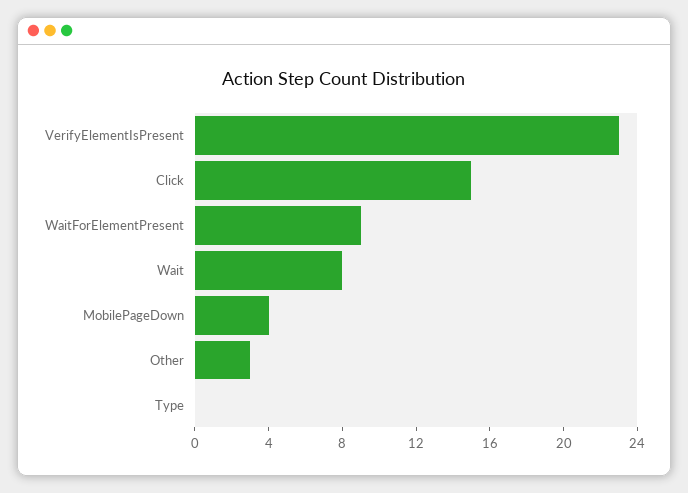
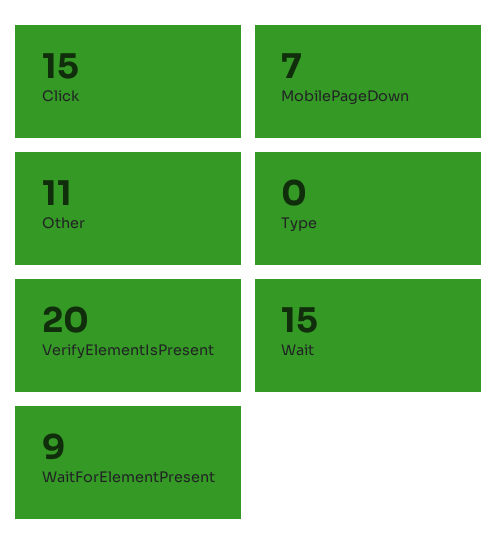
  {
-   "VerifyElementIsPresent": 23,
+   "VerifyElementIsPresent": 20,
    "Click": 15,
    "WaitForElementPresent": 9,
-   "Wait": 8,
+   "Wait": 15,
-   "MobilePageDown": 4,
+   "MobilePageDown": 7,
-   "Other": 3,
+   "Other": 11,
    "Type": 0
  }

